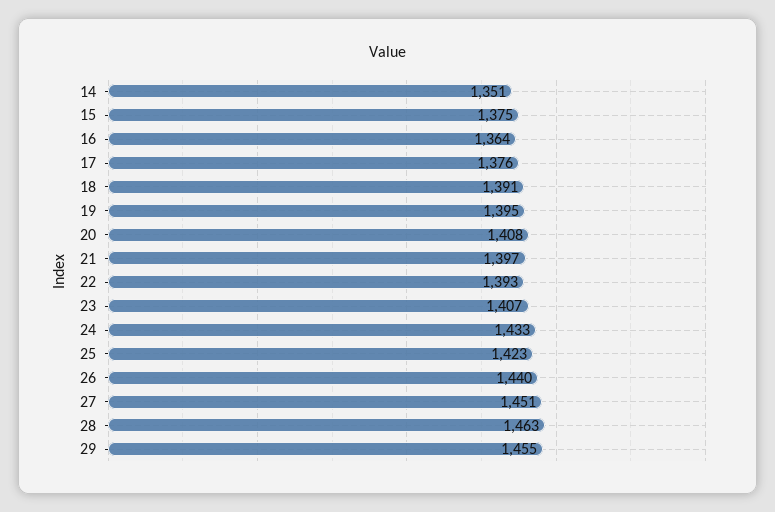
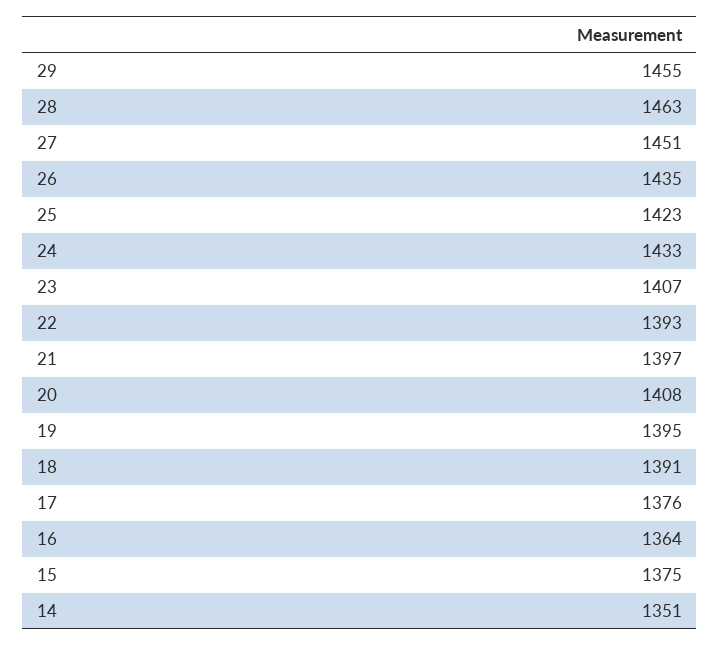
  {
    "14": 1351,
    "15": 1375,
    "16": 1364,
    "17": 1376,
    "18": 1391,
    "19": 1395,
    "20": 1408,
    "21": 1397,
    "22": 1393,
    "23": 1407,
    "24": 1433,
    "25": 1423,
-   "26": 1440,
+   "26": 1435,
    "27": 1451,
    "28": 1463,
    "29": 1455
  }

